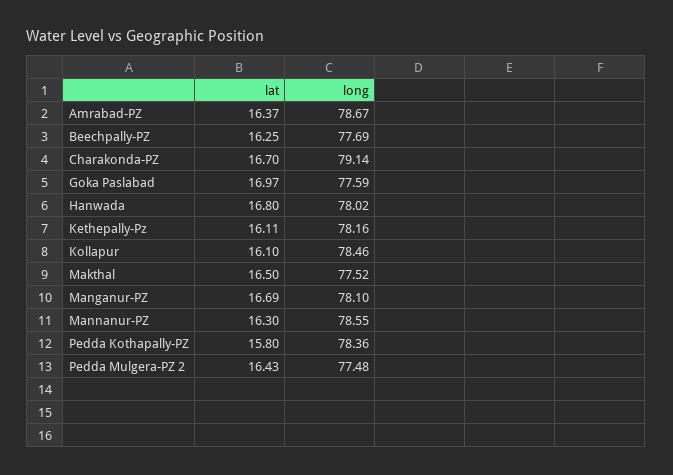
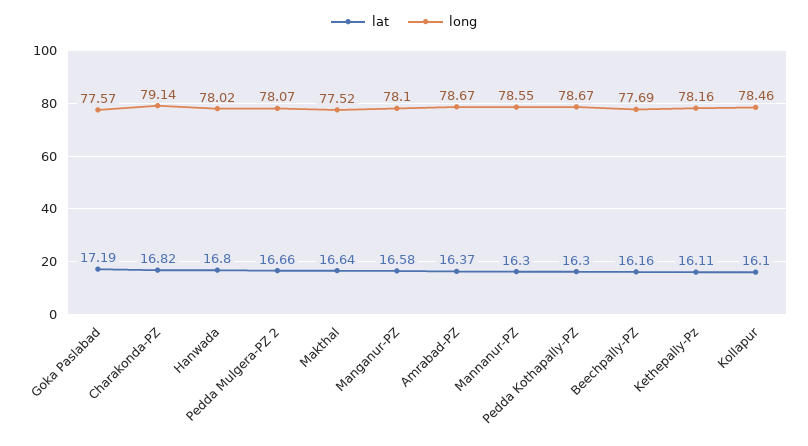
  {
    "lat": {
      "Amrabad-PZ": 16.37,
-     "Beechpally-PZ": 16.25,
+     "Beechpally-PZ": 16.16,
-     "Charakonda-PZ": 16.7,
+     "Charakonda-PZ": 16.82,
-     "Goka Paslabad": 16.97,
+     "Goka Paslabad": 17.19,
      "Hanwada": 16.8,
      "Kethepally-Pz": 16.11,
      "Kollapur": 16.1,
-     "Makthal": 16.5,
+     "Makthal": 16.64,
-     "Manganur-PZ": 16.69,
+     "Manganur-PZ": 16.58,
      "Mannanur-PZ": 16.3,
-     "Pedda Kothapally-PZ": 15.8,
+     "Pedda Kothapally-PZ": 16.3,
-     "Pedda Mulgera-PZ 2": 16.43
+     "Pedda Mulgera-PZ 2": 16.66
    },
    "long": {
      "Amrabad-PZ": 78.67,
      "Beechpally-PZ": 77.69,
      "Charakonda-PZ": 79.14,
-     "Goka Paslabad": 77.59,
+     "Goka Paslabad": 77.57,
      "Hanwada": 78.02,
      "Kethepally-Pz": 78.16,
      "Kollapur": 78.46,
      "Makthal": 77.52,
      "Manganur-PZ": 78.1,
      "Mannanur-PZ": 78.55,
-     "Pedda Kothapally-PZ": 78.36,
+     "Pedda Kothapally-PZ": 78.67,
-     "Pedda Mulgera-PZ 2": 77.48
+     "Pedda Mulgera-PZ 2": 78.07
    }
  }

